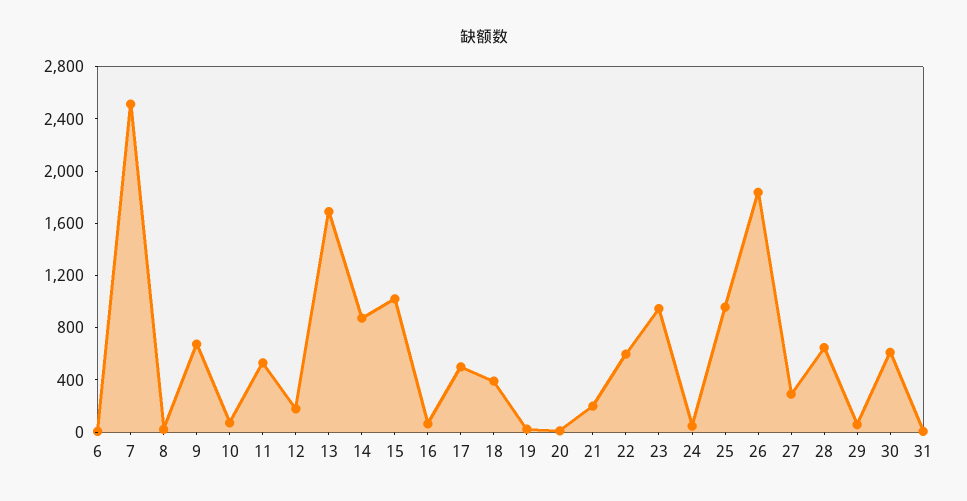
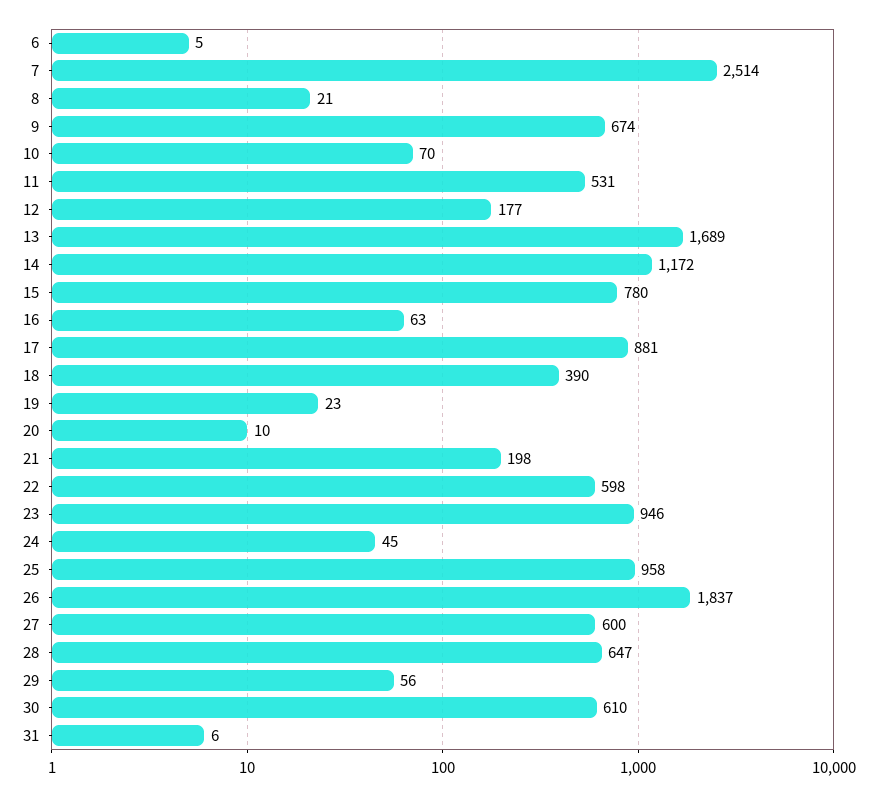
  {
    "6": 5,
    "7": 2514,
    "8": 21,
    "9": 674,
    "10": 70,
    "11": 531,
    "12": 177,
    "13": 1689,
-   "14": 900,
+   "14": 1172,
-   "15": 1000,
+   "15": 780,
    "16": 63,
-   "17": 500,
+   "17": 881,
    "18": 390,
    "19": 23,
    "20": 10,
    "21": 198,
    "22": 598,
    "23": 946,
    "24": 45,
    "25": 958,
    "26": 1837,
-   "27": 300,
+   "27": 600,
    "28": 647,
    "29": 56,
    "30": 610,
    "31": 6
  }

